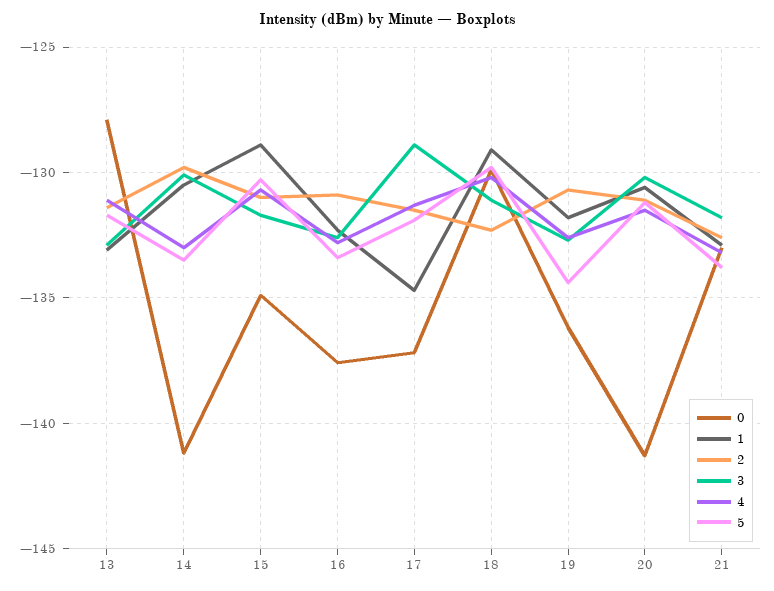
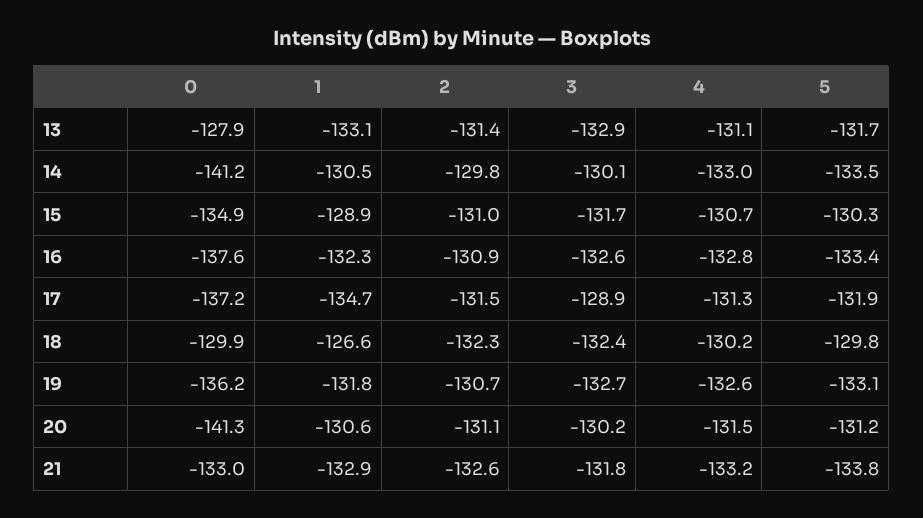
  {
    "0": {
      "13": -127.9,
      "14": -141.2,
      "15": -134.9,
      "16": -137.6,
      "17": -137.2,
      "18": -129.9,
      "19": -136.2,
      "20": -141.3,
      "21": -133
    },
    "1": {
      "13": -133.1,
      "14": -130.5,
      "15": -128.9,
      "16": -132.3,
      "17": -134.7,
-     "18": -129,
+     "18": -126.6,
      "19": -131.8,
      "20": -130.6,
      "21": -132.9
    },
    "2": {
      "13": -131.4,
      "14": -129.8,
      "15": -131,
      "16": -130.9,
      "17": -131.5,
      "18": -132.3,
      "19": -130.7,
      "20": -131.1,
      "21": -132.6
    },
    "3": {
      "13": -132.9,
      "14": -130.1,
      "15": -131.7,
      "16": -132.6,
      "17": -128.9,
-     "18": -131,
+     "18": -132.4,
      "19": -132.7,
      "20": -130.2,
      "21": -131.8
    },
    "4": {
      "13": -131.1,
      "14": -133,
      "15": -130.7,
      "16": -132.8,
      "17": -131.3,
      "18": -130.2,
      "19": -132.6,
      "20": -131.5,
      "21": -133.2
    },
    "5": {
      "13": -131.7,
      "14": -133.5,
      "15": -130.3,
      "16": -133.4,
      "17": -131.9,
      "18": -129.8,
-     "19": -134.5,
+     "19": -133.1,
      "20": -131.2,
      "21": -133.8
    }
  }

